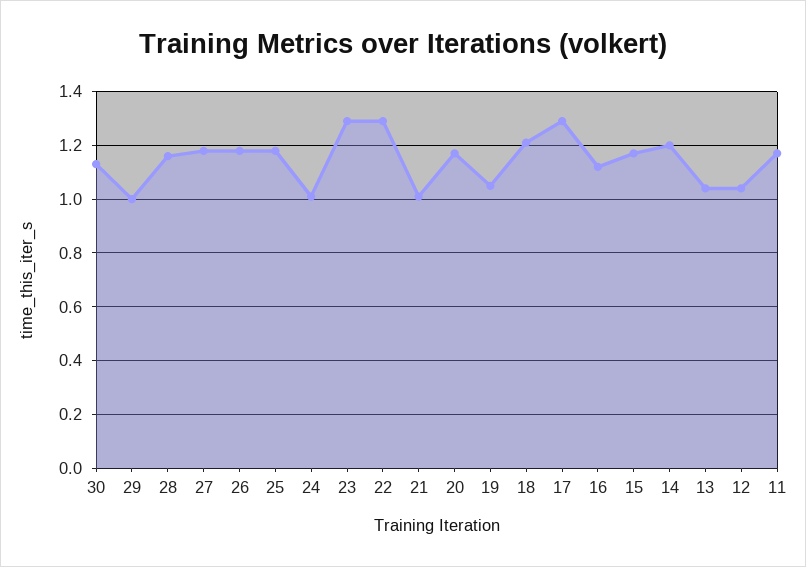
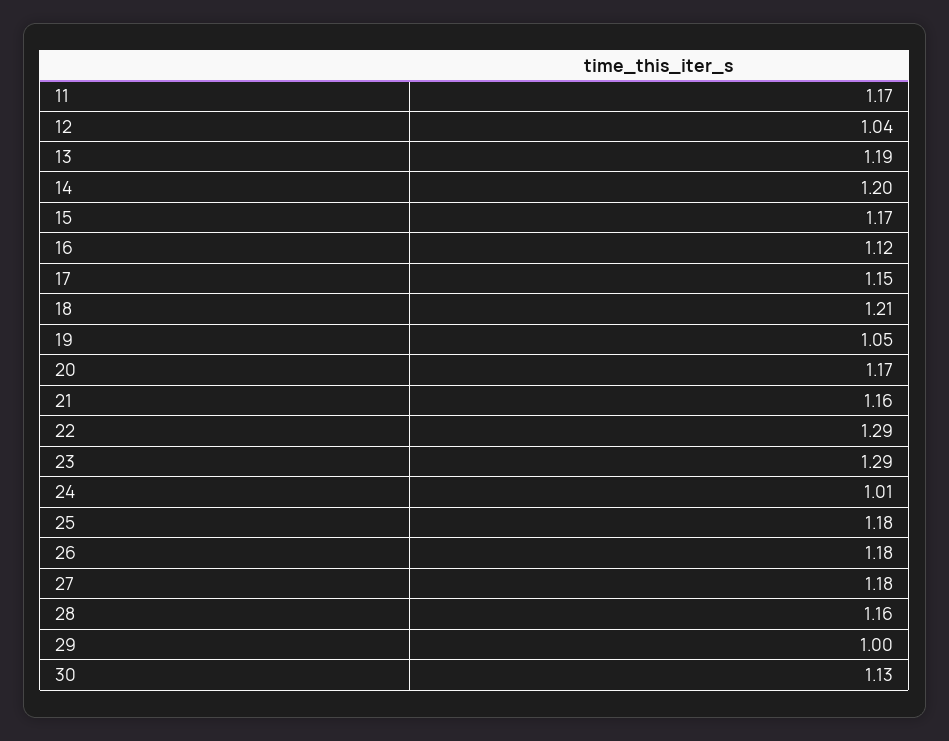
  {
    "30": 1.13,
    "29": 1,
    "28": 1.16,
    "27": 1.18,
    "26": 1.18,
    "25": 1.18,
    "24": 1.01,
    "23": 1.29,
    "22": 1.29,
-   "21": 1,
+   "21": 1.16,
    "20": 1.17,
    "19": 1.05,
    "18": 1.21,
-   "17": 1.3,
+   "17": 1.15,
    "16": 1.12,
    "15": 1.17,
    "14": 1.2,
-   "13": 1.05,
+   "13": 1.19,
    "12": 1.04,
    "11": 1.17
  }

